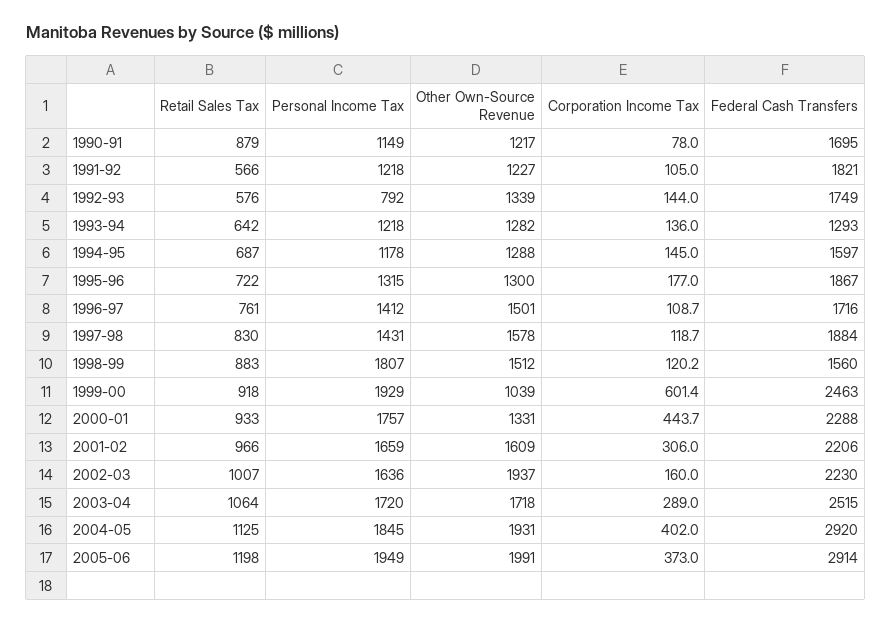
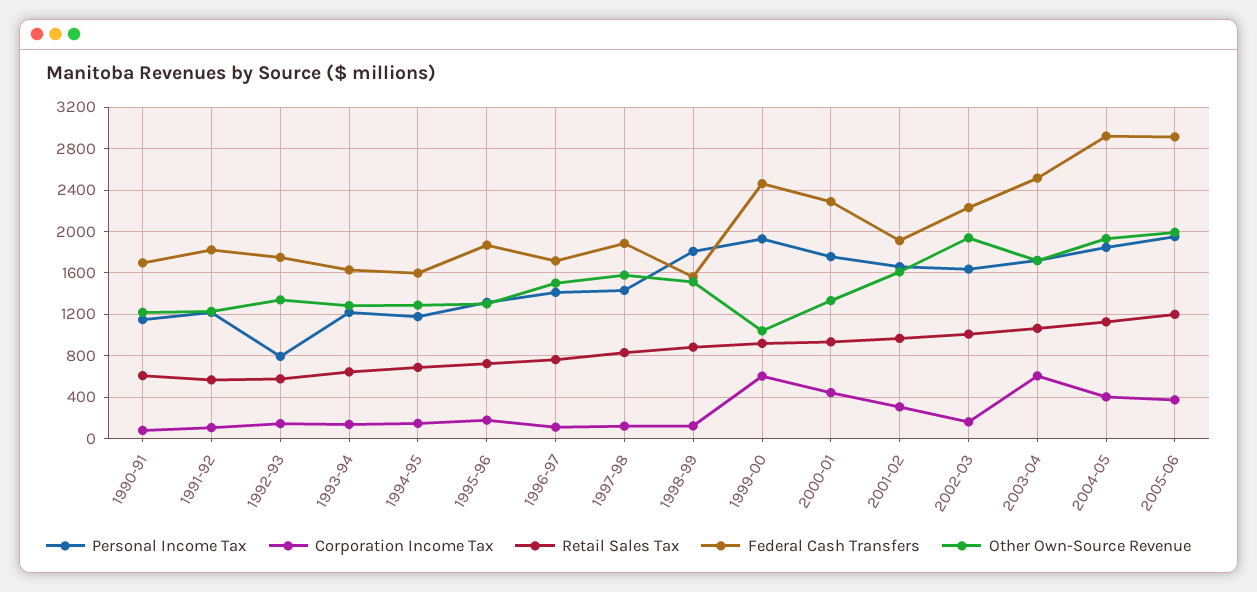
  {
    "Retail Sales Tax": {
-     "1990-91": 879,
+     "1990-91": 600,
      "1991-92": 566,
      "1992-93": 576,
      "1993-94": 642,
      "1994-95": 687,
      "1995-96": 722,
      "1996-97": 761,
      "1997-98": 830,
      "1998-99": 883,
      "1999-00": 918,
      "2000-01": 933,
      "2001-02": 966,
      "2002-03": 1007,
      "2003-04": 1064,
      "2004-05": 1125,
      "2005-06": 1198
    },
    "Personal Income Tax": {
      "1990-91": 1149,
      "1991-92": 1218,
      "1992-93": 792,
      "1993-94": 1218,
      "1994-95": 1178,
      "1995-96": 1315,
      "1996-97": 1412,
      "1997-98": 1431,
      "1998-99": 1807,
      "1999-00": 1929,
      "2000-01": 1757,
      "2001-02": 1659,
      "2002-03": 1636,
      "2003-04": 1720,
      "2004-05": 1845,
      "2005-06": 1949
    },
    "Other Own-Source Revenue": {
      "1990-91": 1217,
      "1991-92": 1227,
      "1992-93": 1339,
      "1993-94": 1282,
      "1994-95": 1288,
      "1995-96": 1300,
      "1996-97": 1501,
      "1997-98": 1578,
      "1998-99": 1512,
      "1999-00": 1039,
      "2000-01": 1331,
      "2001-02": 1609,
      "2002-03": 1937,
      "2003-04": 1718,
      "2004-05": 1931,
      "2005-06": 1991
    },
    "Corporation Income Tax": {
      "1990-91": 78,
      "1991-92": 105,
      "1992-93": 144,
      "1993-94": 136,
      "1994-95": 145,
      "1995-96": 177,
      "1996-97": 108.7,
      "1997-98": 118.7,
      "1998-99": 120.2,
      "1999-00": 601.4,
      "2000-01": 443.7,
      "2001-02": 306,
      "2002-03": 160,
-     "2003-04": 289,
+     "2003-04": 600,
      "2004-05": 402,
      "2005-06": 373
    },
    "Federal Cash Transfers": {
      "1990-91": 1695,
      "1991-92": 1821,
      "1992-93": 1749,
-     "1993-94": 1293,
+     "1993-94": 1600,
      "1994-95": 1597,
      "1995-96": 1867,
      "1996-97": 1716,
      "1997-98": 1884,
      "1998-99": 1560,
      "1999-00": 2463,
      "2000-01": 2288,
-     "2001-02": 2206,
+     "2001-02": 1900,
      "2002-03": 2230,
      "2003-04": 2515,
      "2004-05": 2920,
      "2005-06": 2914
    }
  }

